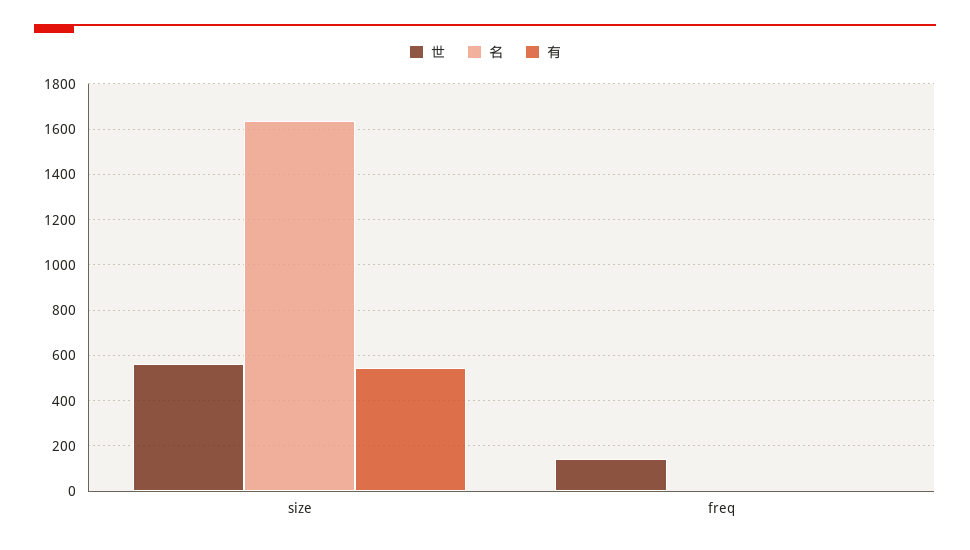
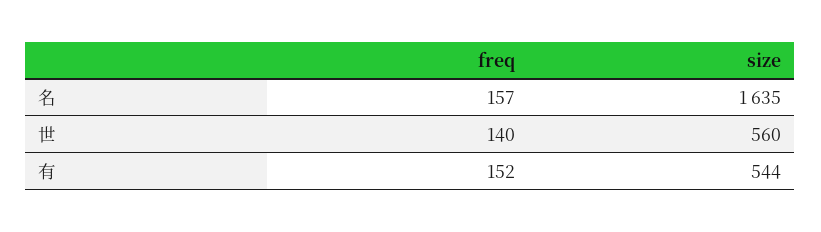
  {
    "世": {
      "size": 560,
      "freq": 140
    },
    "名": {
      "size": 1635,
-     "freq": 0
+     "freq": 157
    },
    "有": {
      "size": 544,
-     "freq": 0
+     "freq": 152
    }
  }

